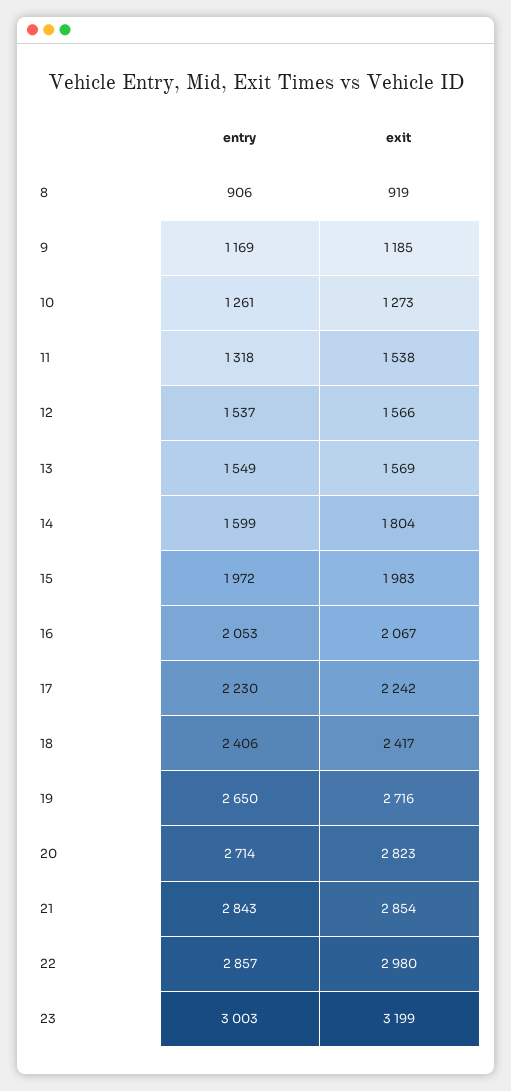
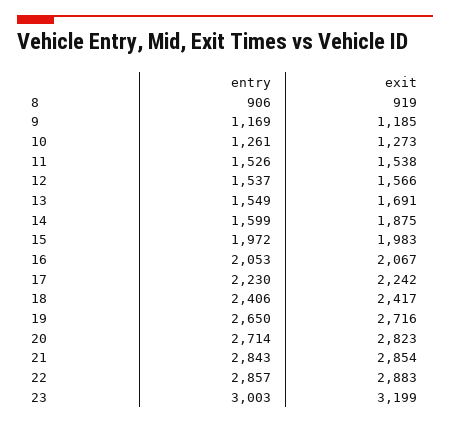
  {
    "entry": {
      "8": 906,
      "9": 1169,
      "10": 1261,
-     "11": 1318,
+     "11": 1526,
      "12": 1537,
      "13": 1549,
      "14": 1599,
      "15": 1972,
      "16": 2053,
      "17": 2230,
      "18": 2406,
      "19": 2650,
      "20": 2714,
      "21": 2843,
      "22": 2857,
      "23": 3003
    },
    "exit": {
      "8": 919,
      "9": 1185,
      "10": 1273,
      "11": 1538,
      "12": 1566,
-     "13": 1569,
+     "13": 1691,
-     "14": 1804,
+     "14": 1875,
      "15": 1983,
      "16": 2067,
      "17": 2242,
      "18": 2417,
      "19": 2716,
      "20": 2823,
      "21": 2854,
-     "22": 2980,
+     "22": 2883,
      "23": 3199
    }
  }

